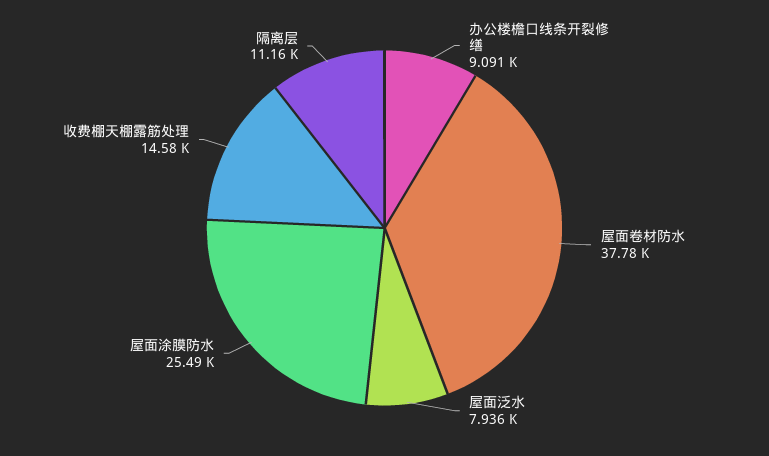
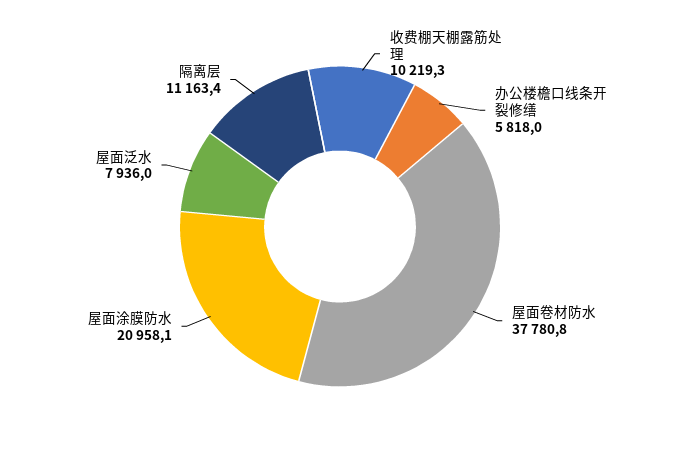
  {
-   "办公楼檐口线条开裂修缮": 9091,
+   "办公楼檐口线条开裂修缮": 5818,
    "屋面卷材防水": 37780.8,
    "屋面泛水": 7936,
-   "屋面涂膜防水": 25490,
+   "屋面涂膜防水": 20958.1,
-   "收费棚天棚露筋处理": 14580,
+   "收费棚天棚露筋处理": 10219.3,
    "隔离层": 11163.4
  }

